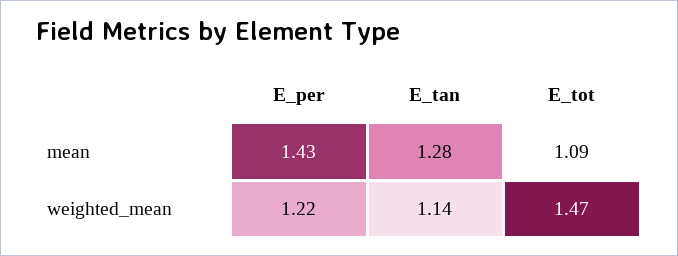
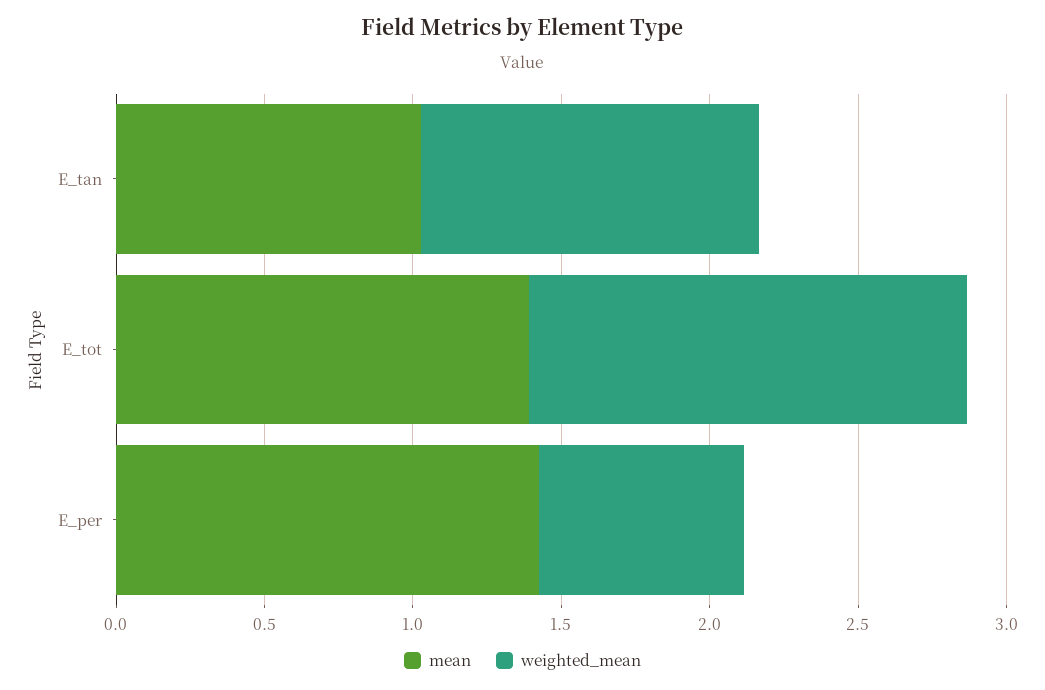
  {
    "mean": {
      "E_per": 1.43,
-     "E_tan": 1.28,
+     "E_tan": 1,
-     "E_tot": 1.09
+     "E_tot": 1.4
    },
    "weighted_mean": {
-     "E_per": 1.22,
+     "E_per": 0.7,
      "E_tan": 1.14,
      "E_tot": 1.47
    }
  }

